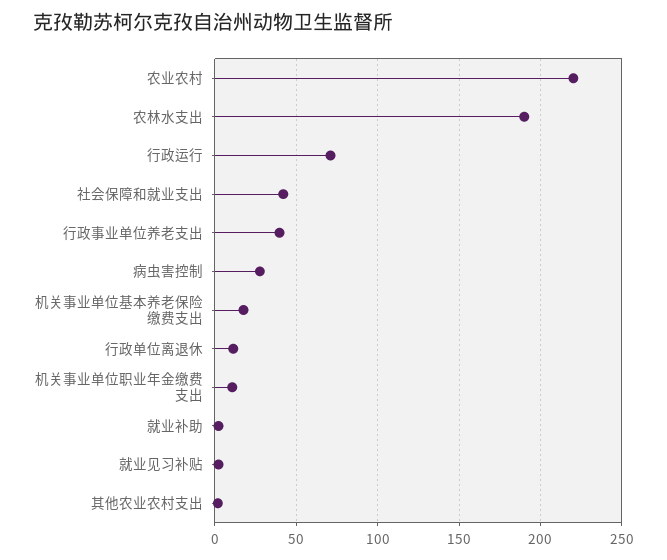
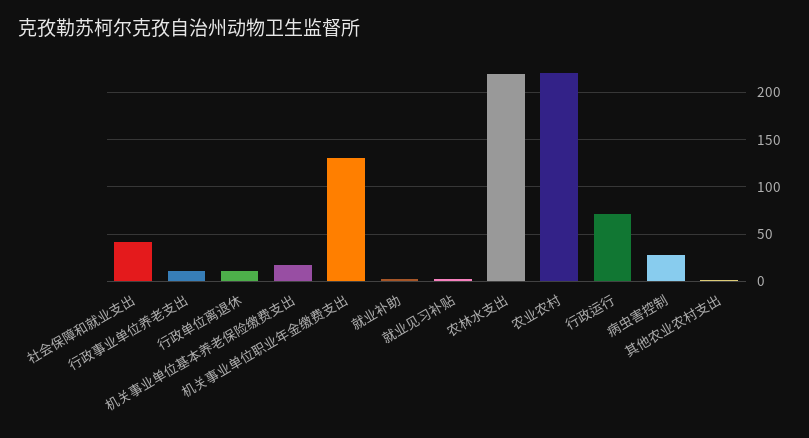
  {
    "农业农村": 220,
-   "农林水支出": 190,
+   "农林水支出": 220,
    "行政运行": 70,
    "社会保障和就业支出": 40,
-   "行政事业单位养老支出": 40,
+   "行政事业单位养老支出": 10,
    "病虫害控制": 30,
    "机关事业单位基本养老保险缴费支出": 20,
    "行政单位离退休": 10,
-   "机关事业单位职业年金缴费支出": 10,
+   "机关事业单位职业年金缴费支出": 130,
    "就业补助": 0,
    "就业见习补贴": 0,
    "其他农业农村支出": 0
  }

